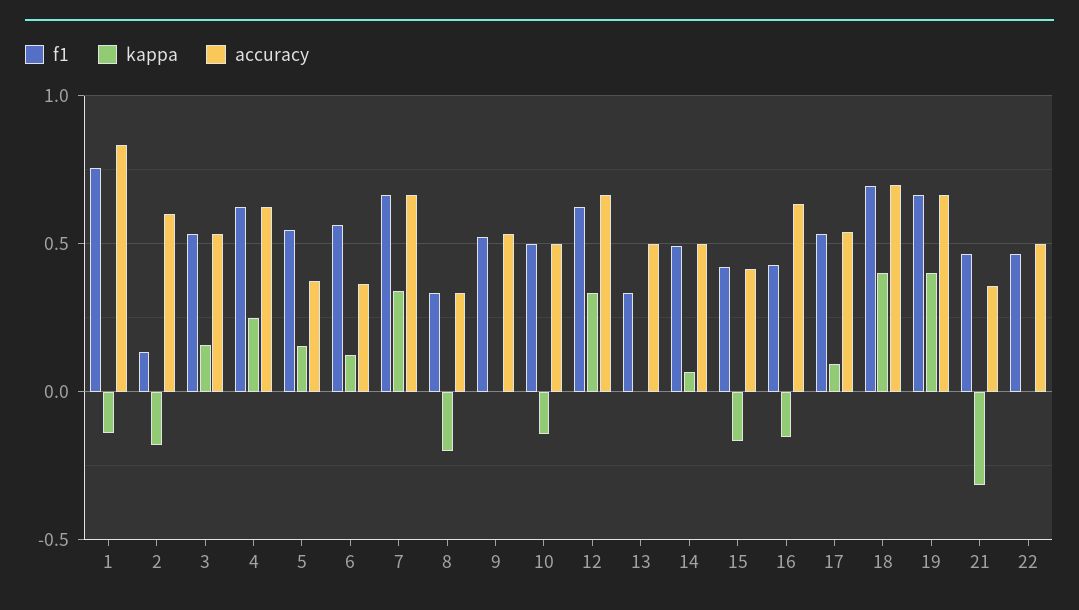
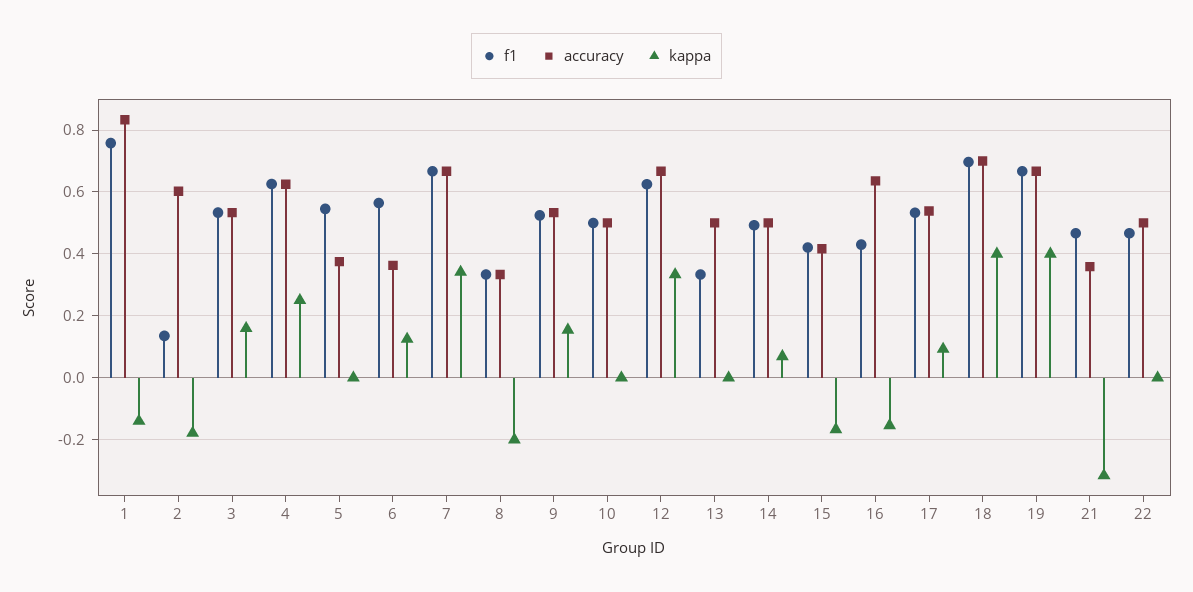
  {
    "f1": {
      "1": 0.76,
      "2": 0.14,
      "3": 0.54,
      "4": 0.62,
      "5": 0.54,
      "6": 0.56,
      "7": 0.66,
      "8": 0.34,
      "9": 0.52,
      "10": 0.5,
      "12": 0.62,
      "13": 0.34,
      "14": 0.5,
      "15": 0.42,
      "16": 0.44,
      "17": 0.54,
      "18": 0.7,
      "19": 0.66,
      "21": 0.46,
      "22": 0.46
    },
    "kappa": {
      "1": -0.14,
      "2": -0.18,
      "3": 0.16,
      "4": 0.26,
-     "5": 0.15,
+     "5": 0,
      "6": 0.12,
      "7": 0.34,
      "8": -0.2,
-     "9": 0,
+     "9": 0.16,
-     "10": -0.15,
+     "10": 0,
      "12": 0.34,
      "13": 0,
      "14": 0.06,
      "15": -0.16,
      "16": -0.16,
      "17": 0.1,
      "18": 0.4,
      "19": 0.4,
      "21": -0.32,
      "22": 0
    },
    "accuracy": {
      "1": 0.84,
      "2": 0.6,
      "3": 0.54,
      "4": 0.62,
      "5": 0.38,
      "6": 0.36,
      "7": 0.66,
      "8": 0.34,
      "9": 0.54,
      "10": 0.5,
      "12": 0.66,
      "13": 0.5,
      "14": 0.5,
      "15": 0.42,
      "16": 0.64,
      "17": 0.54,
      "18": 0.7,
      "19": 0.66,
      "21": 0.36,
      "22": 0.5
    }
  }

